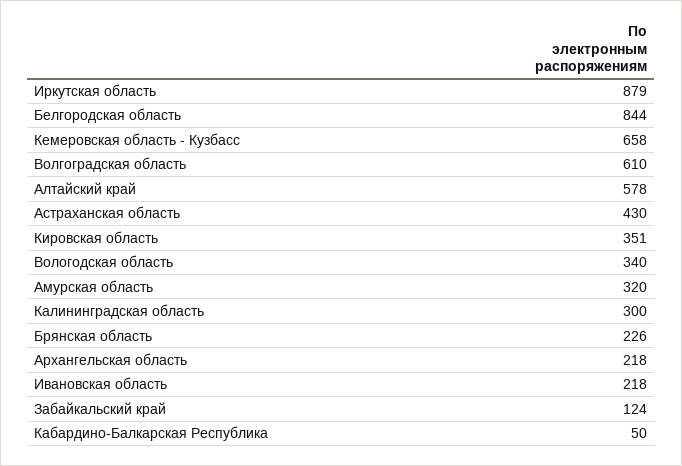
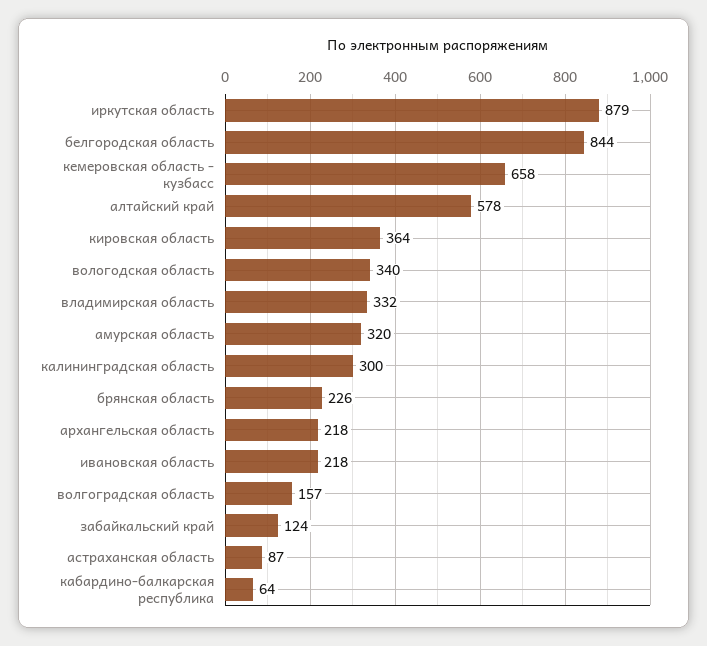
  {
    "Иркутская область": 879,
    "Белгородская область": 844,
    "Кемеровская область - Кузбасс": 658,
-   "Волгоградская область": 610,
+   "Волгоградская область": 157,
    "Алтайский край": 578,
-   "Астраханская область": 430,
+   "Астраханская область": 87,
-   "Кировская область": 351,
+   "Кировская область": 364,
    "Вологодская область": 340,
    "Амурская область": 320,
    "Калининградская область": 300,
    "Брянская область": 226,
    "Архангельская область": 218,
    "Ивановская область": 218,
    "Забайкальский край": 124,
-   "Кабардино-Балкарская Республика": 50
+   "Кабардино-Балкарская Республика": 64,
+   "владимирская область": 332
  }

